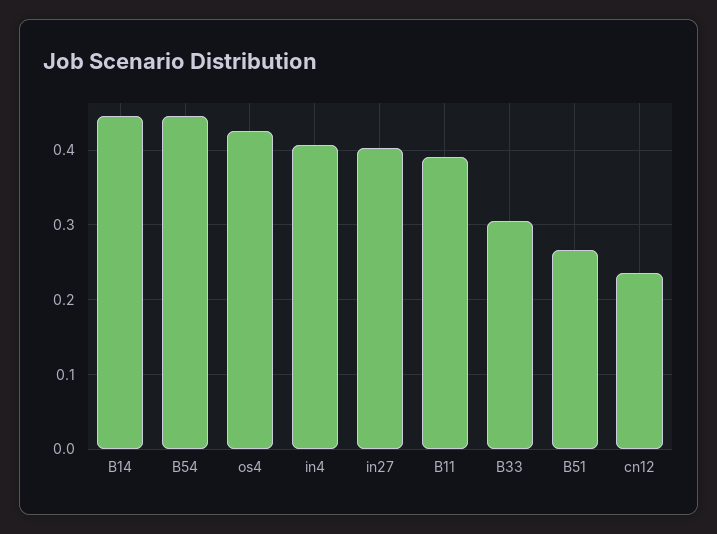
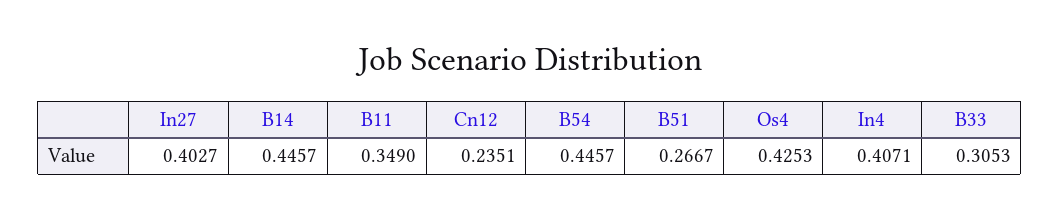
  {
    "B14": 0.4457,
    "B54": 0.4457,
    "os4": 0.4253,
    "in4": 0.4071,
    "in27": 0.4027,
-   "B11": 0.39,
+   "B11": 0.349,
    "B33": 0.3053,
    "B51": 0.2667,
    "cn12": 0.2351
  }

